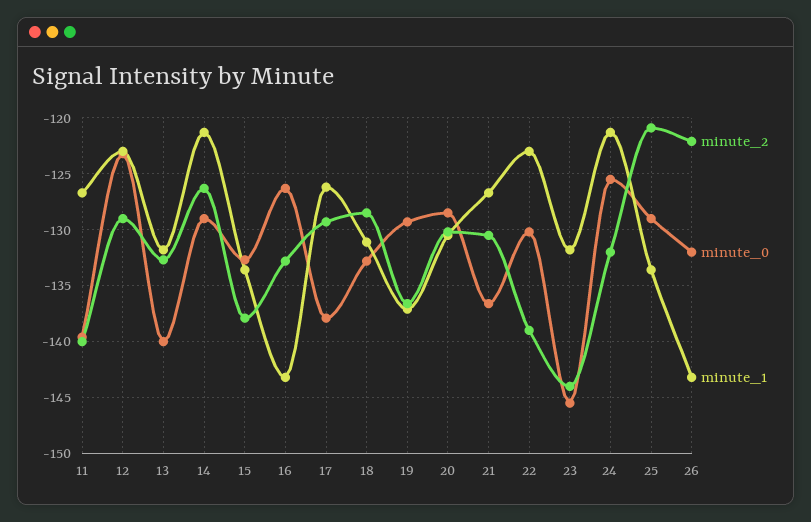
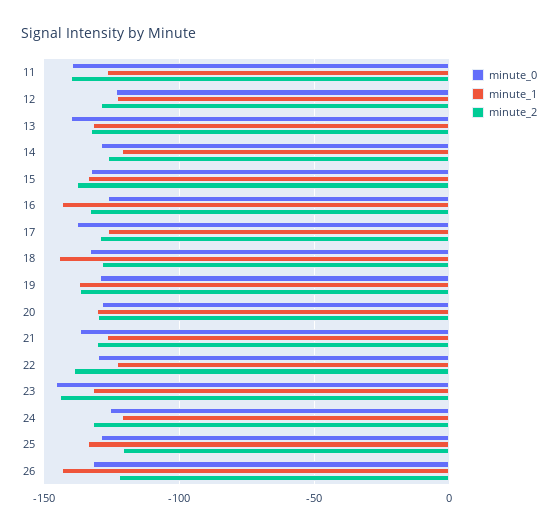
  {
    "minute_2": {
      "11": -140,
      "12": -129,
      "13": -133,
      "14": -126,
      "15": -138,
      "16": -133,
      "17": -129,
      "18": -129,
      "19": -137,
      "20": -130,
      "21": -131,
      "22": -139,
      "23": -144,
      "24": -132,
      "25": -121,
      "26": -122
    },
    "minute_0": {
      "11": -140,
      "12": -123,
      "13": -140,
      "14": -129,
      "15": -133,
      "16": -126,
      "17": -138,
      "18": -133,
      "19": -129,
      "20": -129,
      "21": -137,
      "22": -130,
      "23": -146,
      "24": -126,
      "25": -129,
      "26": -132
    },
    "minute_1": {
      "11": -127,
      "12": -123,
      "13": -132,
      "14": -121,
      "15": -134,
      "16": -143,
      "17": -126,
-     "18": -131,
+     "18": -145,
      "19": -137,
      "20": -131,
      "21": -127,
      "22": -123,
      "23": -132,
      "24": -121,
      "25": -134,
      "26": -143
    }
  }

